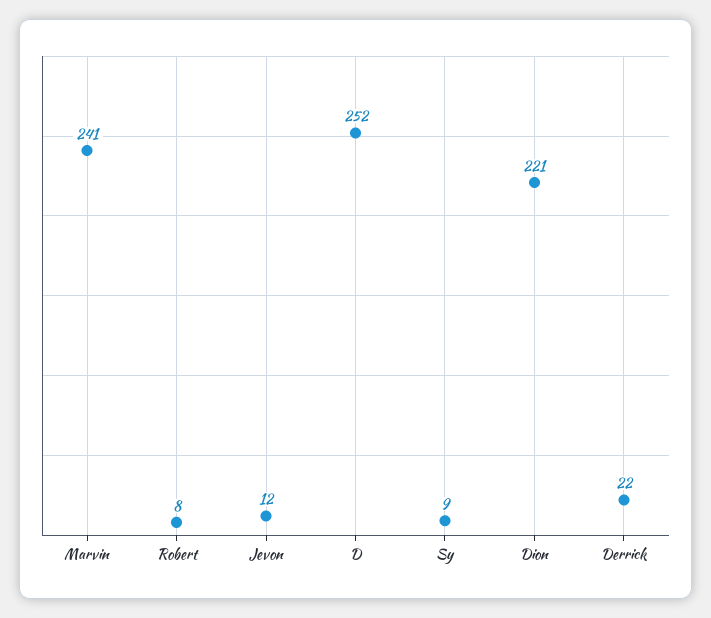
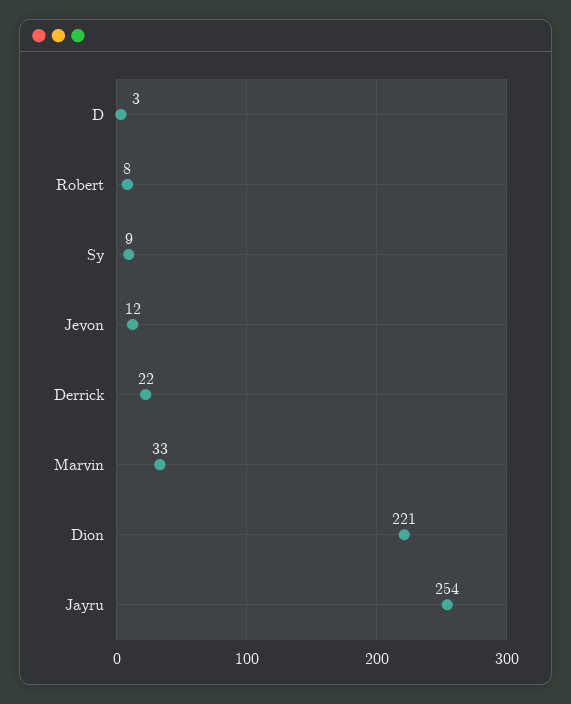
  {
-   "Marvin": 241,
+   "Marvin": 33,
    "Robert": 8,
    "Jevon": 12,
-   "D": 252,
+   "D": 3,
    "Sy": 9,
    "Dion": 221,
-   "Derrick": 22
+   "Derrick": 22,
+   "Jayru": 254
  }

